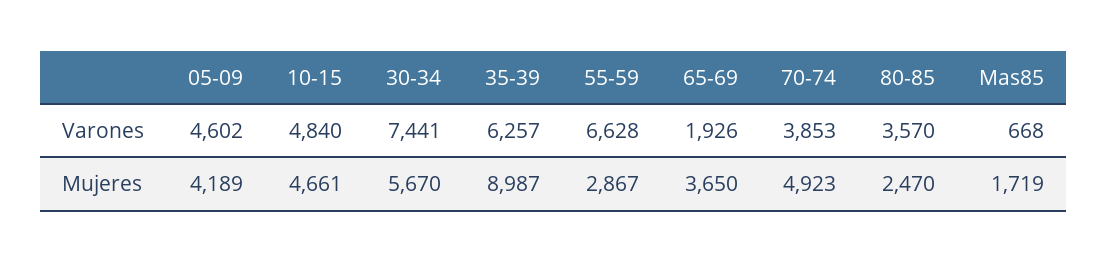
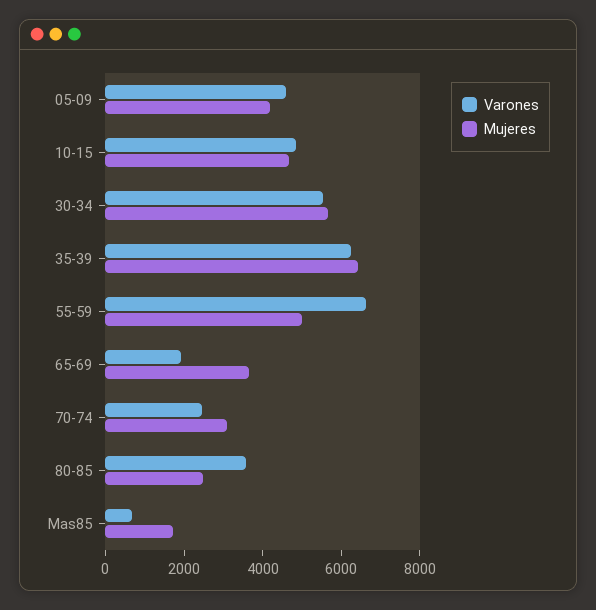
  {
    "Varones": {
      "05-09": 4602,
      "10-15": 4840,
-     "30-34": 7441,
+     "30-34": 5500,
      "35-39": 6257,
      "55-59": 6628,
      "65-69": 1926,
-     "70-74": 3853,
+     "70-74": 2500,
      "80-85": 3570,
      "Mas85": 668
    },
    "Mujeres": {
      "05-09": 4189,
      "10-15": 4661,
      "30-34": 5670,
-     "35-39": 8987,
+     "35-39": 6500,
-     "55-59": 2867,
+     "55-59": 5000,
      "65-69": 3650,
-     "70-74": 4923,
+     "70-74": 3000,
      "80-85": 2470,
      "Mas85": 1719
    }
  }

